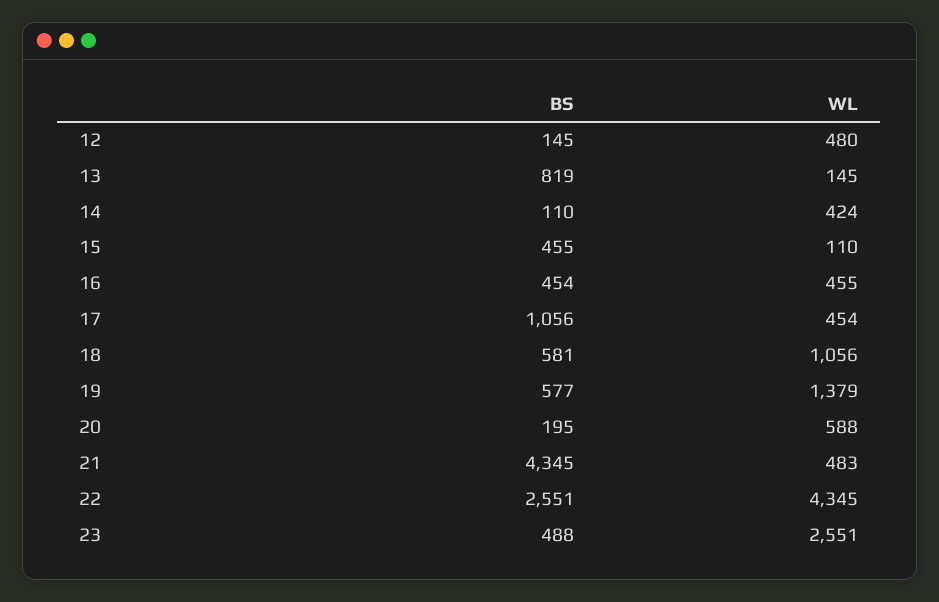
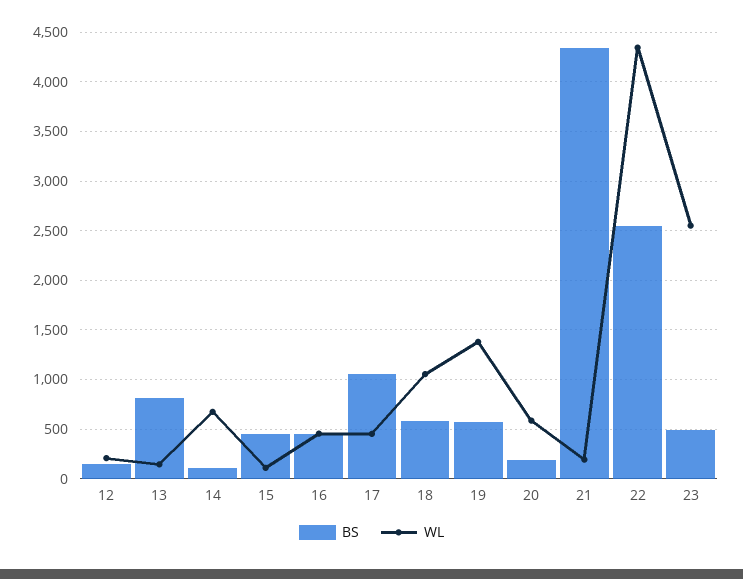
  {
    "BS": {
      "12": 145,
      "13": 819,
      "14": 110,
      "15": 455,
      "16": 454,
      "17": 1056,
      "18": 581,
      "19": 577,
      "20": 195,
      "21": 4345,
      "22": 2551,
      "23": 488
    },
    "WL": {
-     "12": 480,
+     "12": 200,
      "13": 145,
-     "14": 424,
+     "14": 700,
      "15": 110,
      "16": 455,
      "17": 454,
      "18": 1056,
      "19": 1379,
      "20": 588,
-     "21": 483,
+     "21": 200,
      "22": 4345,
      "23": 2551
    }
  }

